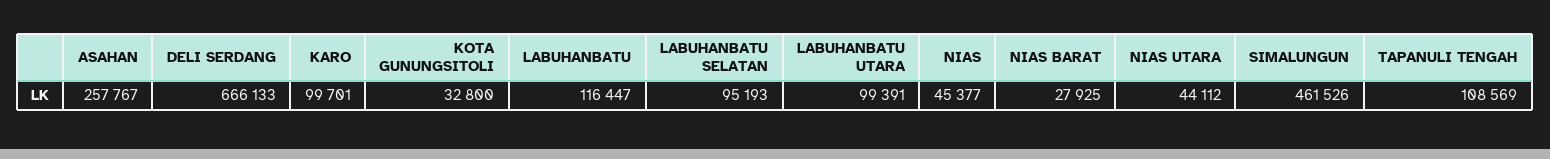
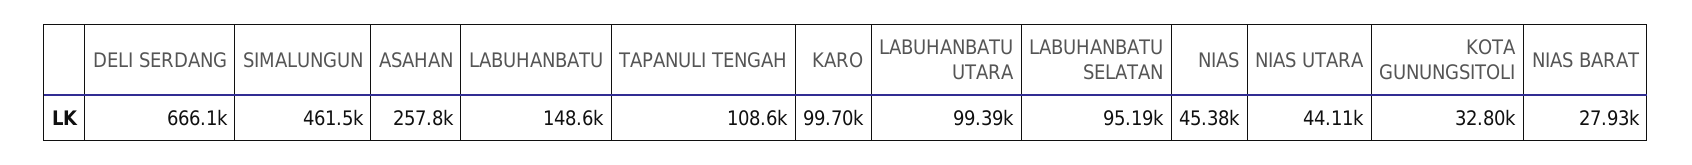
  {
    "ASAHAN": 257767,
    "DELI SERDANG": 666133,
    "KARO": 99701,
    "KOTA GUNUNGSITOLI": 32800,
-   "LABUHANBATU": 116447,
+   "LABUHANBATU": 148600,
    "LABUHANBATU SELATAN": 95193,
    "LABUHANBATU UTARA": 99391,
    "NIAS": 45377,
    "NIAS BARAT": 27925,
    "NIAS UTARA": 44112,
    "SIMALUNGUN": 461526,
    "TAPANULI TENGAH": 108569
  }

